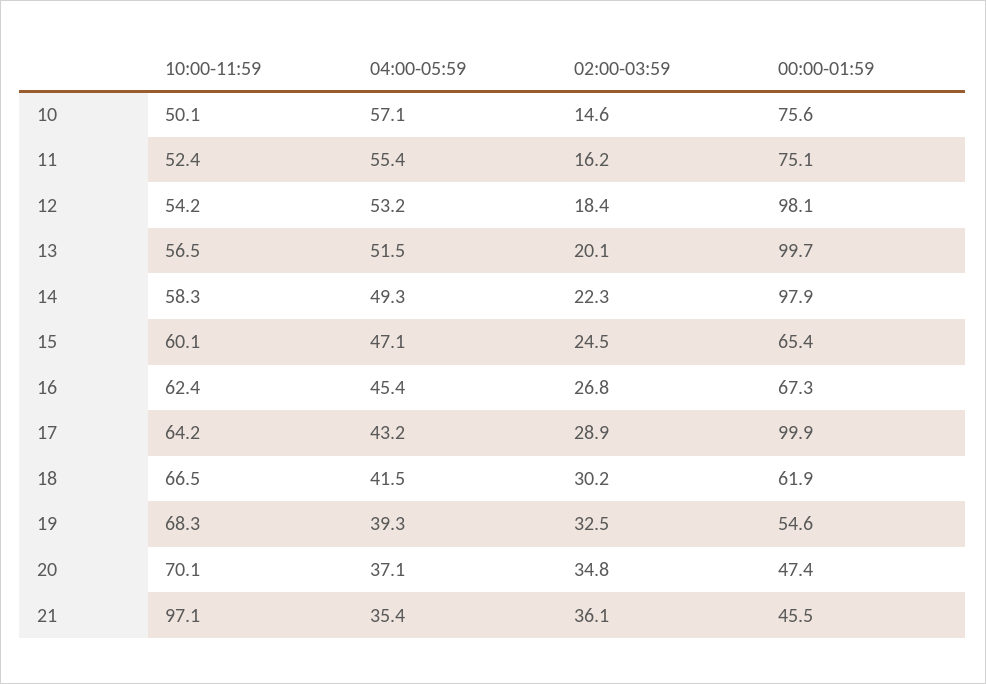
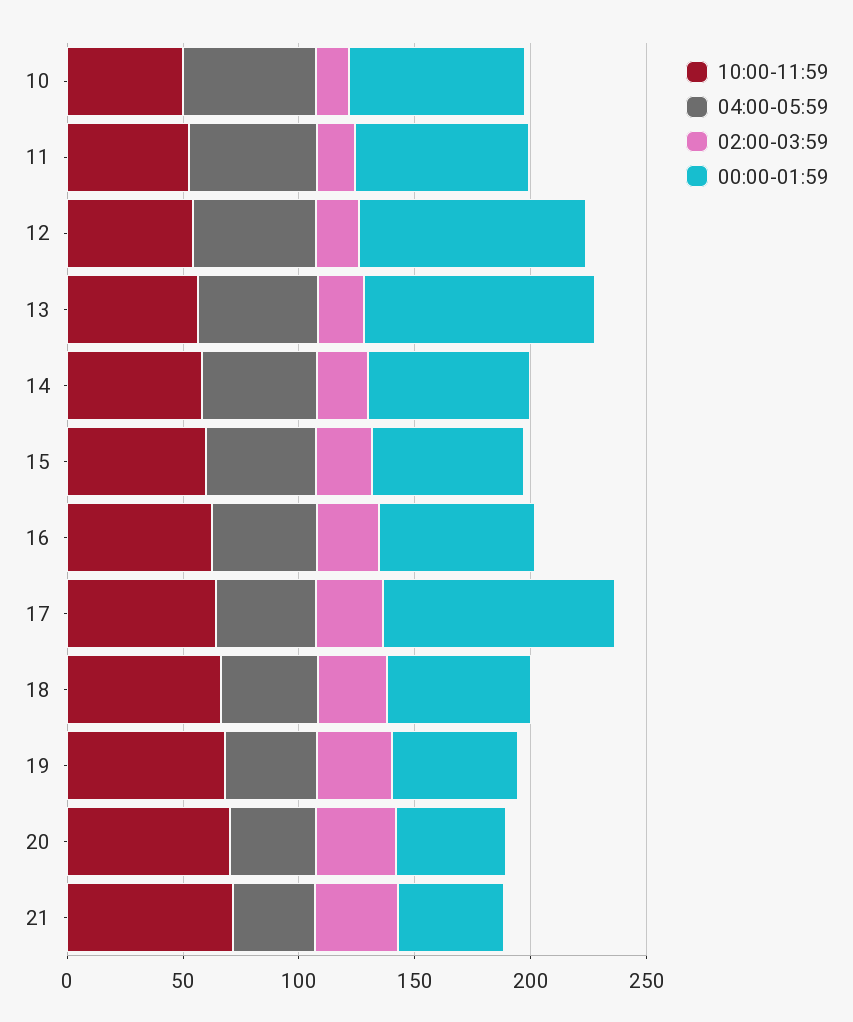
  {
    "10:00-11:59": {
      "10": 50.1,
      "11": 52.4,
      "12": 54.2,
      "13": 56.5,
      "14": 58.3,
      "15": 60.1,
      "16": 62.4,
      "17": 64.2,
      "18": 66.5,
      "19": 68.3,
      "20": 70.1,
-     "21": 97.1
+     "21": 70
    },
    "04:00-05:59": {
      "10": 57.1,
      "11": 55.4,
      "12": 53.2,
      "13": 51.5,
      "14": 49.3,
      "15": 47.1,
      "16": 45.4,
      "17": 43.2,
      "18": 41.5,
      "19": 39.3,
      "20": 37.1,
      "21": 35.4
    },
    "02:00-03:59": {
      "10": 14.6,
      "11": 16.2,
      "12": 18.4,
      "13": 20.1,
      "14": 22.3,
      "15": 24.5,
      "16": 26.8,
      "17": 28.9,
      "18": 30.2,
      "19": 32.5,
      "20": 34.8,
      "21": 36.1
    },
    "00:00-01:59": {
      "10": 75.6,
      "11": 75.1,
      "12": 98.1,
      "13": 99.7,
-     "14": 97.9,
+     "14": 70,
      "15": 65.4,
      "16": 67.3,
      "17": 99.9,
      "18": 61.9,
      "19": 54.6,
      "20": 47.4,
      "21": 45.5
    }
  }

